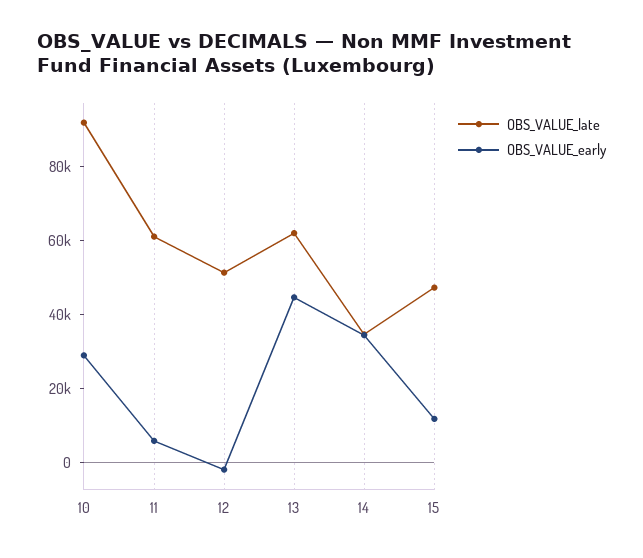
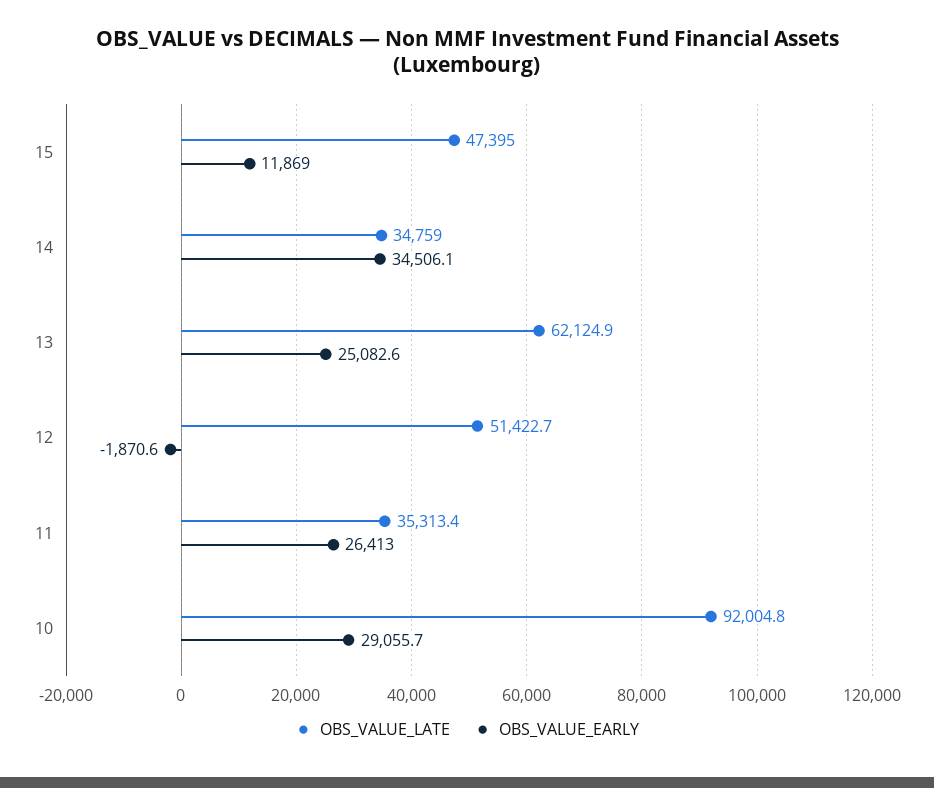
  {
    "OBS_VALUE_late": {
      "10": 92004.8,
-     "11": 60000,
+     "11": 35313.4,
      "12": 51422.7,
      "13": 62124.9,
      "14": 34759,
      "15": 47395
    },
    "OBS_VALUE_early": {
      "10": 29055.7,
-     "11": 5000,
+     "11": 26413,
      "12": -1870.6,
-     "13": 45000,
+     "13": 25082.6,
      "14": 34506.1,
      "15": 11869
    }
  }

